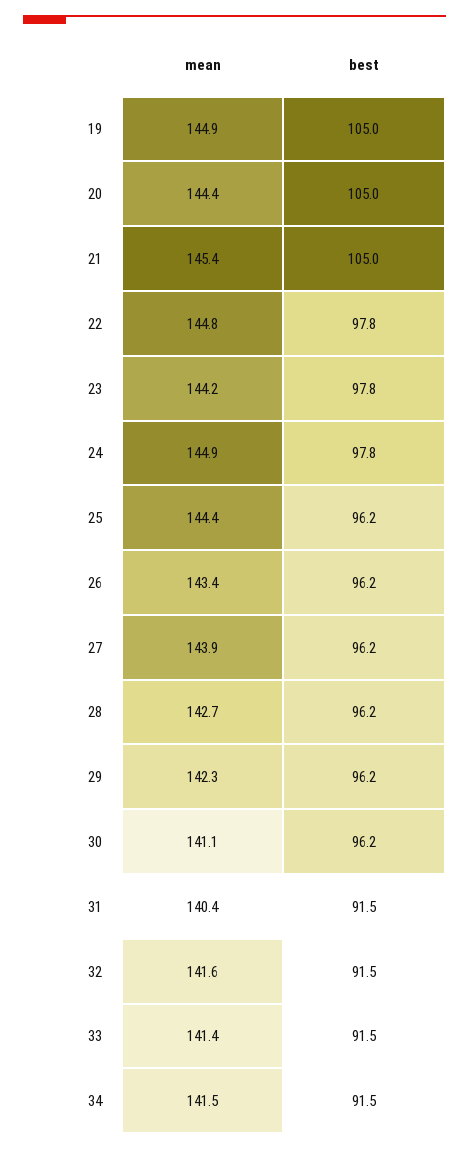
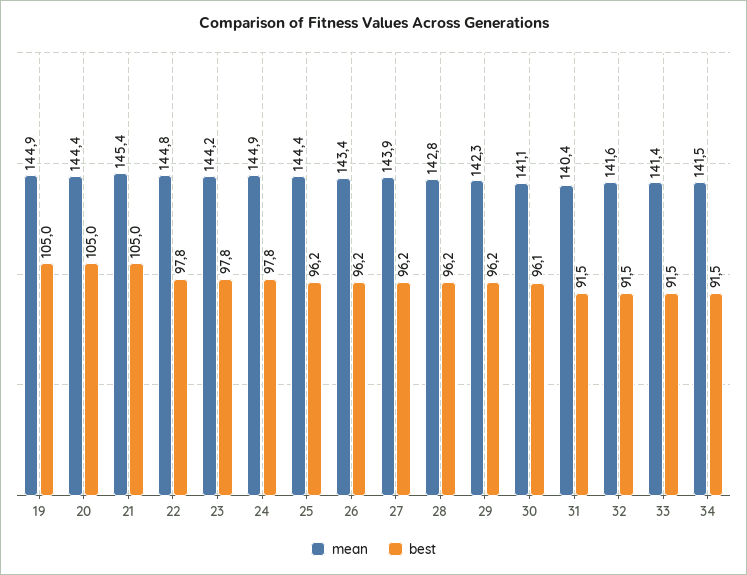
  {
    "mean": {
      "19": 144.9,
      "20": 144.4,
      "21": 145.4,
      "22": 144.8,
      "23": 144.2,
      "24": 144.9,
      "25": 144.4,
      "26": 143.4,
      "27": 143.9,
-     "28": 142.7,
+     "28": 142.8,
      "29": 142.3,
      "30": 141.1,
      "31": 140.4,
      "32": 141.6,
      "33": 141.4,
      "34": 141.5
    },
    "best": {
      "19": 105,
      "20": 105,
      "21": 105,
      "22": 97.8,
      "23": 97.8,
      "24": 97.8,
      "25": 96.2,
      "26": 96.2,
      "27": 96.2,
      "28": 96.2,
      "29": 96.2,
-     "30": 96.2,
+     "30": 96.1,
      "31": 91.5,
      "32": 91.5,
      "33": 91.5,
      "34": 91.5
    }
  }

